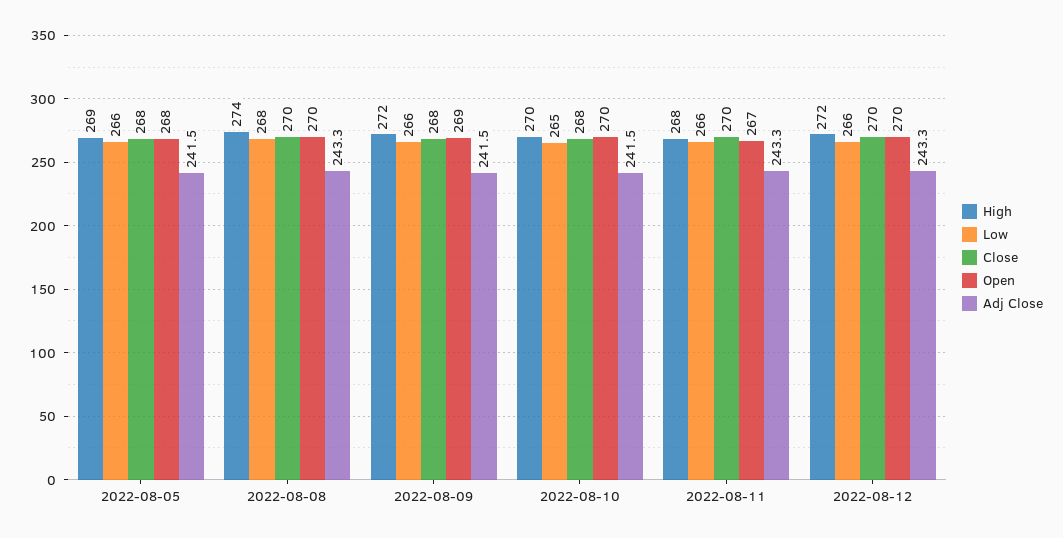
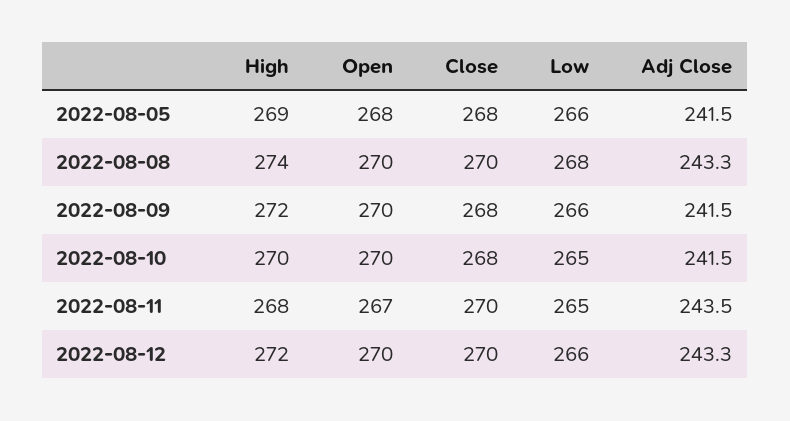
  {
    "High": {
      "2022-08-05": 269,
      "2022-08-08": 274,
      "2022-08-09": 272,
      "2022-08-10": 270,
      "2022-08-11": 268,
      "2022-08-12": 272
    },
    "Low": {
      "2022-08-05": 266,
      "2022-08-08": 268,
      "2022-08-09": 266,
      "2022-08-10": 265,
-     "2022-08-11": 266,
+     "2022-08-11": 265,
      "2022-08-12": 266
    },
    "Close": {
      "2022-08-05": 268,
      "2022-08-08": 270,
      "2022-08-09": 268,
      "2022-08-10": 268,
      "2022-08-11": 270,
      "2022-08-12": 270
    },
    "Open": {
      "2022-08-05": 268,
      "2022-08-08": 270,
-     "2022-08-09": 269,
+     "2022-08-09": 270,
      "2022-08-10": 270,
      "2022-08-11": 267,
      "2022-08-12": 270
    },
    "Adj Close": {
      "2022-08-05": 241.5,
      "2022-08-08": 243.3,
      "2022-08-09": 241.5,
      "2022-08-10": 241.5,
-     "2022-08-11": 243.3,
+     "2022-08-11": 243.5,
      "2022-08-12": 243.3
    }
  }

